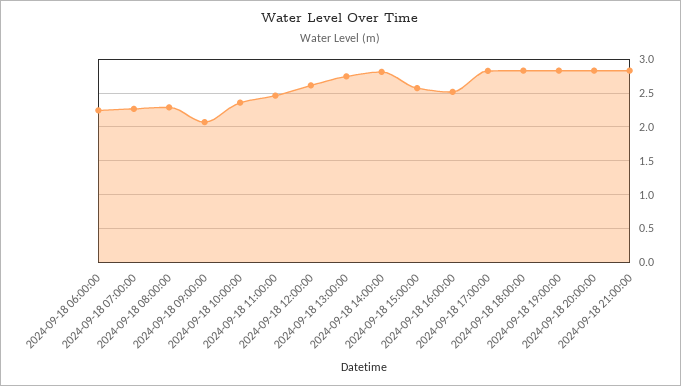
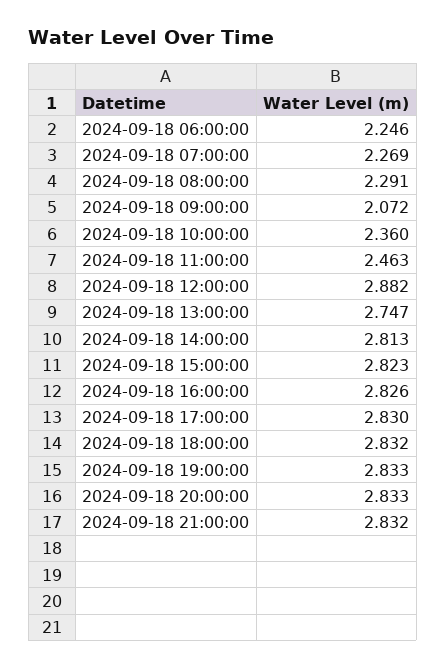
  {
    "2024-09-18 06:00:00": 2.246,
    "2024-09-18 07:00:00": 2.269,
    "2024-09-18 08:00:00": 2.291,
    "2024-09-18 09:00:00": 2.072,
    "2024-09-18 10:00:00": 2.36,
    "2024-09-18 11:00:00": 2.463,
-   "2024-09-18 12:00:00": 2.6,
+   "2024-09-18 12:00:00": 2.882,
    "2024-09-18 13:00:00": 2.747,
    "2024-09-18 14:00:00": 2.813,
-   "2024-09-18 15:00:00": 2.6,
+   "2024-09-18 15:00:00": 2.823,
-   "2024-09-18 16:00:00": 2.5,
+   "2024-09-18 16:00:00": 2.826,
    "2024-09-18 17:00:00": 2.83,
    "2024-09-18 18:00:00": 2.832,
    "2024-09-18 19:00:00": 2.833,
    "2024-09-18 20:00:00": 2.833,
    "2024-09-18 21:00:00": 2.832
  }

